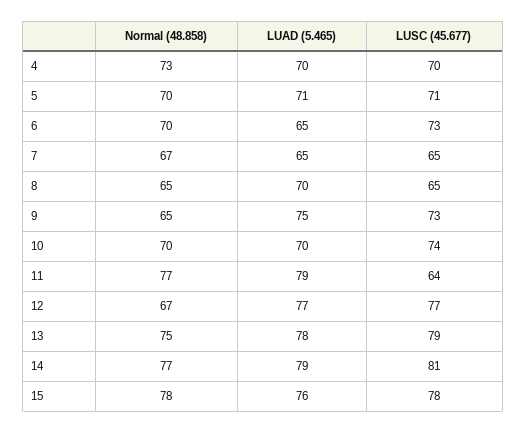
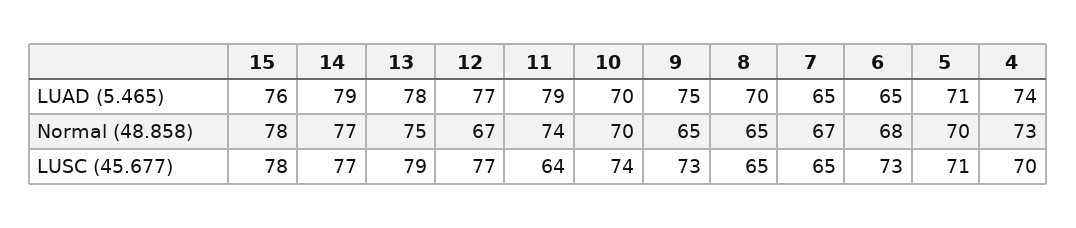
  {
    "Normal (48.858)": {
      "4": 73,
      "5": 70,
-     "6": 70,
+     "6": 68,
      "7": 67,
      "8": 65,
      "9": 65,
      "10": 70,
-     "11": 77,
+     "11": 74,
      "12": 67,
      "13": 75,
      "14": 77,
      "15": 78
    },
    "LUAD (5.465)": {
-     "4": 70,
+     "4": 74,
      "5": 71,
      "6": 65,
      "7": 65,
      "8": 70,
      "9": 75,
      "10": 70,
      "11": 79,
      "12": 77,
      "13": 78,
      "14": 79,
      "15": 76
    },
    "LUSC (45.677)": {
      "4": 70,
      "5": 71,
      "6": 73,
      "7": 65,
      "8": 65,
      "9": 73,
      "10": 74,
      "11": 64,
      "12": 77,
      "13": 79,
-     "14": 81,
+     "14": 77,
      "15": 78
    }
  }

